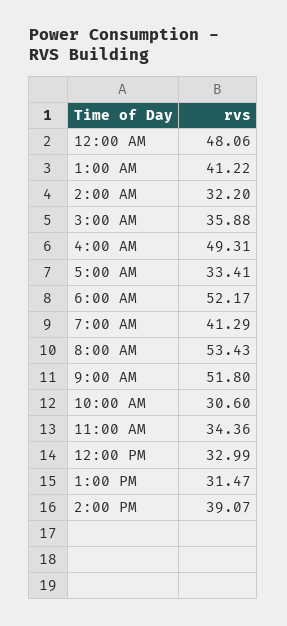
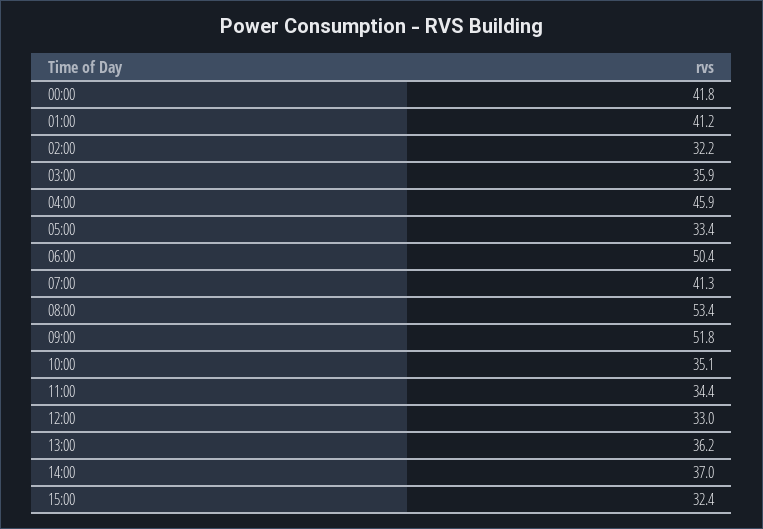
  {
-   "12:00 AM": 48.06,
+   "12:00 AM": 41.8,
    "1:00 AM": 41.22,
    "2:00 AM": 32.2,
    "3:00 AM": 35.88,
-   "4:00 AM": 49.31,
+   "4:00 AM": 45.9,
    "5:00 AM": 33.41,
-   "6:00 AM": 52.17,
+   "6:00 AM": 50.4,
    "7:00 AM": 41.29,
    "8:00 AM": 53.43,
    "9:00 AM": 51.8,
-   "10:00 AM": 30.6,
+   "10:00 AM": 35.1,
    "11:00 AM": 34.36,
    "12:00 PM": 32.99,
-   "1:00 PM": 31.47,
+   "1:00 PM": 36.2,
-   "2:00 PM": 39.07
+   "2:00 PM": 37,
+   "15:00": 32.4
  }

